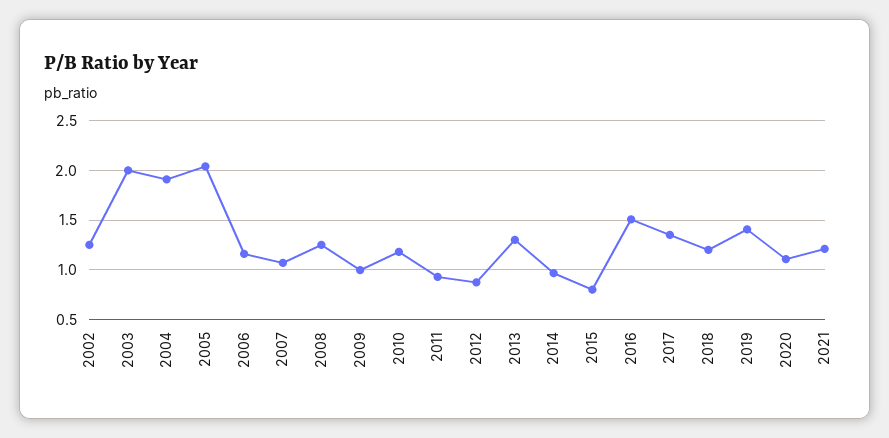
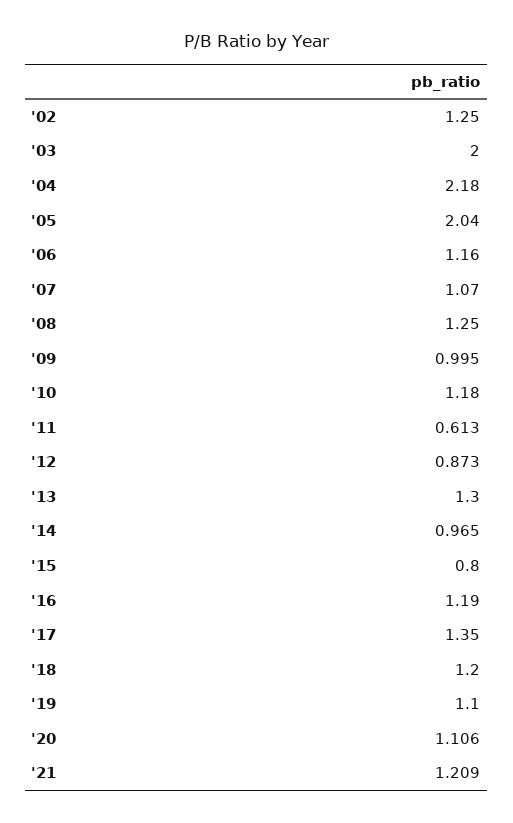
  {
    "2002": 1.25,
    "2003": 2,
-   "2004": 1.9,
+   "2004": 2.18,
    "2005": 2.04,
    "2006": 1.16,
    "2007": 1.07,
    "2008": 1.25,
    "2009": 0.995,
    "2010": 1.18,
-   "2011": 0.9,
+   "2011": 0.613,
    "2012": 0.873,
    "2013": 1.3,
    "2014": 0.965,
    "2015": 0.8,
-   "2016": 1.5,
+   "2016": 1.19,
    "2017": 1.35,
    "2018": 1.2,
-   "2019": 1.4,
+   "2019": 1.1,
    "2020": 1.106,
    "2021": 1.209
  }

